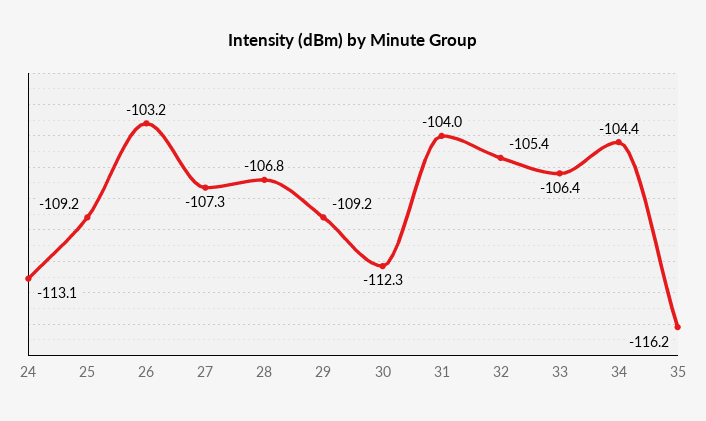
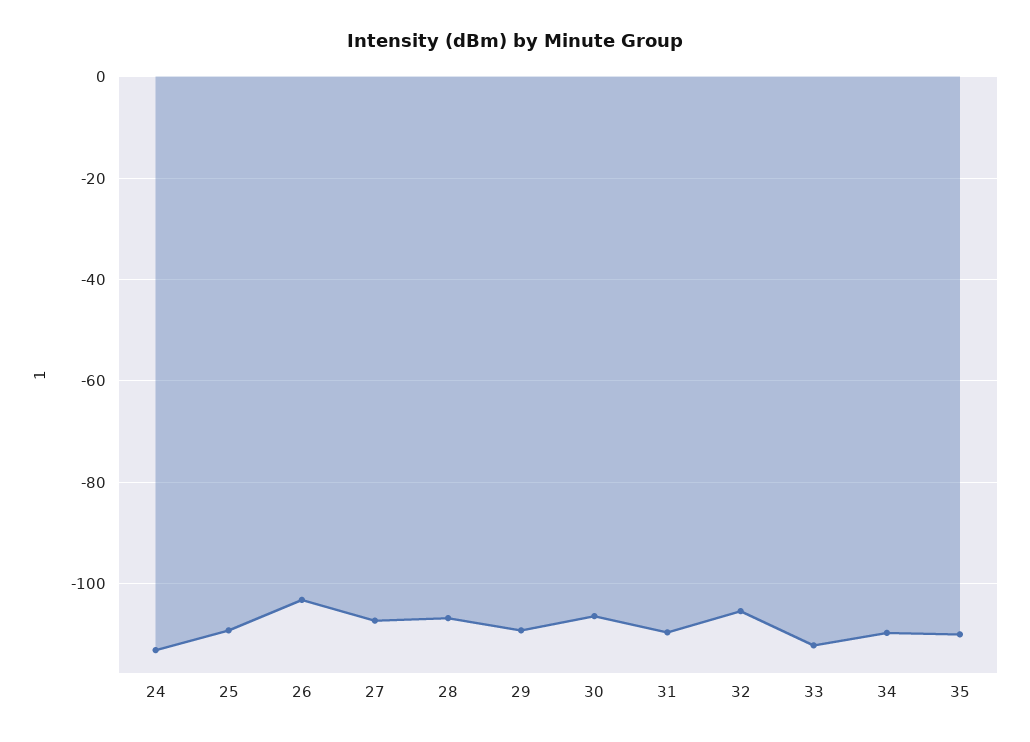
  {
    "24": -113.1,
    "25": -109.2,
    "26": -103.2,
    "27": -107.3,
    "28": -106.8,
    "29": -109.2,
-   "30": -112.3,
+   "30": -106,
-   "31": -104,
+   "31": -110,
    "32": -105.4,
-   "33": -106.4,
+   "33": -112,
-   "34": -104.4,
+   "34": -110,
-   "35": -116.2
+   "35": -110
  }

